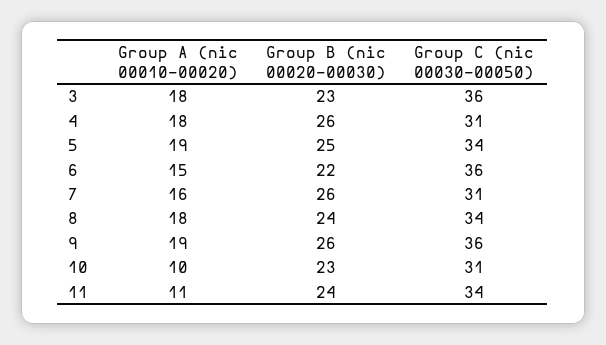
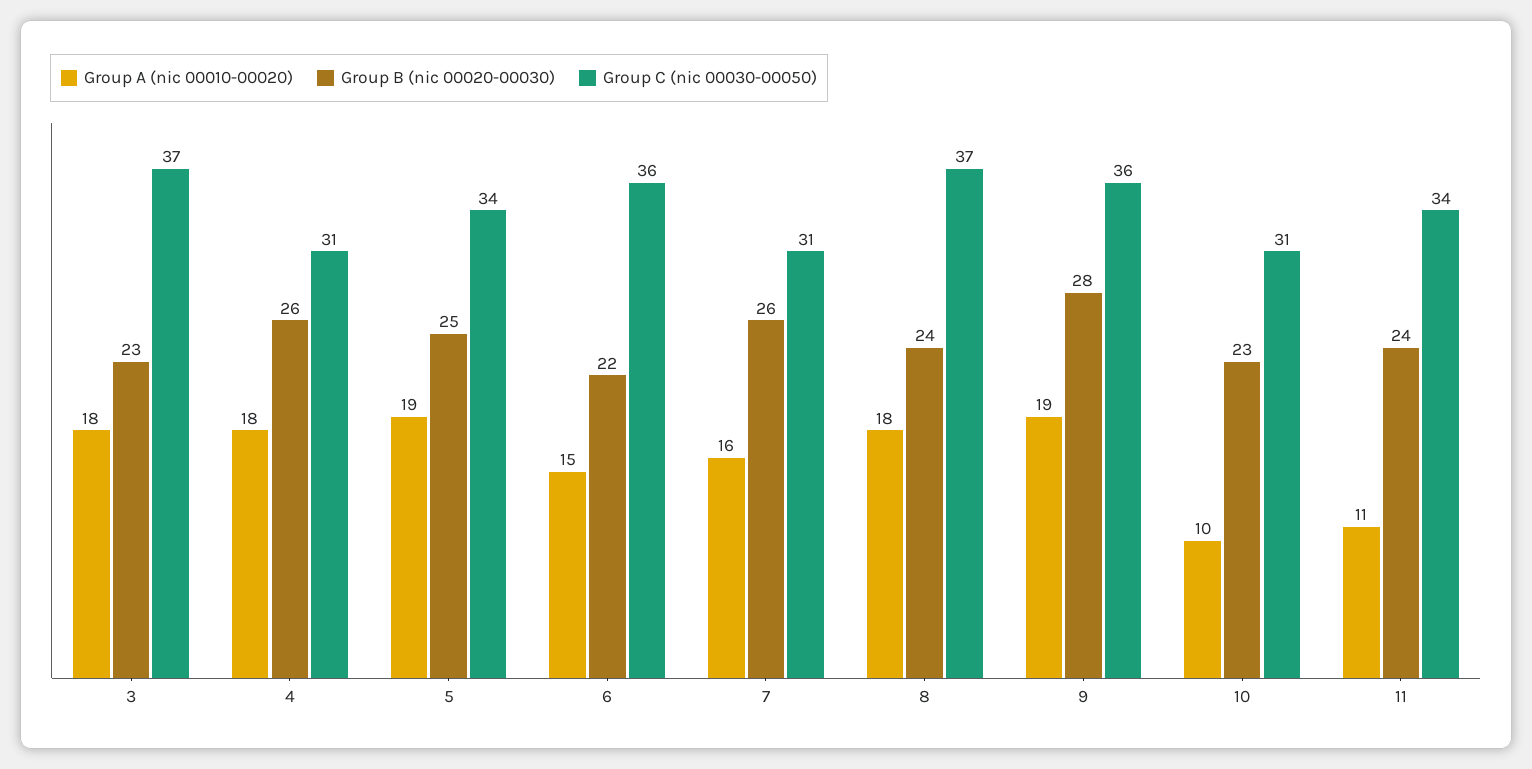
  {
    "Group A (nic 00010-00020)": {
      "3": 18,
      "4": 18,
      "5": 19,
      "6": 15,
      "7": 16,
      "8": 18,
      "9": 19,
      "10": 10,
      "11": 11
    },
    "Group B (nic 00020-00030)": {
      "3": 23,
      "4": 26,
      "5": 25,
      "6": 22,
      "7": 26,
      "8": 24,
-     "9": 26,
+     "9": 28,
      "10": 23,
      "11": 24
    },
    "Group C (nic 00030-00050)": {
-     "3": 36,
+     "3": 37,
      "4": 31,
      "5": 34,
      "6": 36,
      "7": 31,
-     "8": 34,
+     "8": 37,
      "9": 36,
      "10": 31,
      "11": 34
    }
  }

